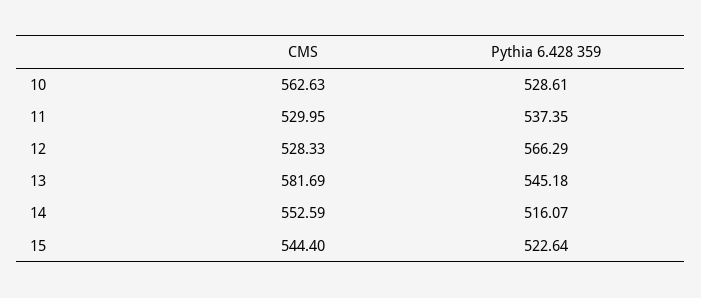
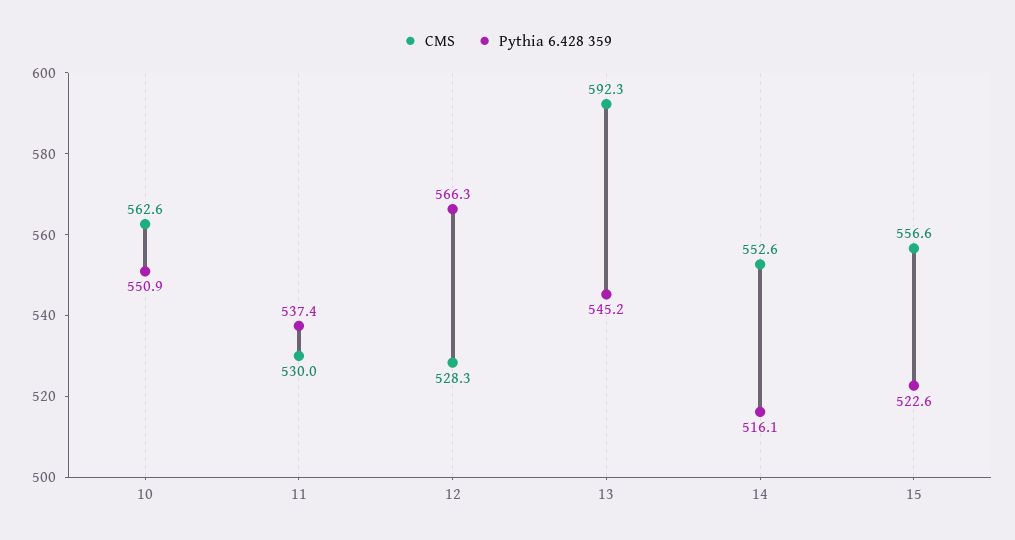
  {
    "CMS": {
      "10": 562.63,
      "11": 529.95,
      "12": 528.33,
-     "13": 581.69,
+     "13": 592.3,
      "14": 552.59,
-     "15": 544.4
+     "15": 556.6
    },
    "Pythia 6.428 359": {
-     "10": 528.61,
+     "10": 550.9,
      "11": 537.35,
      "12": 566.29,
      "13": 545.18,
      "14": 516.07,
      "15": 522.64
    }
  }

